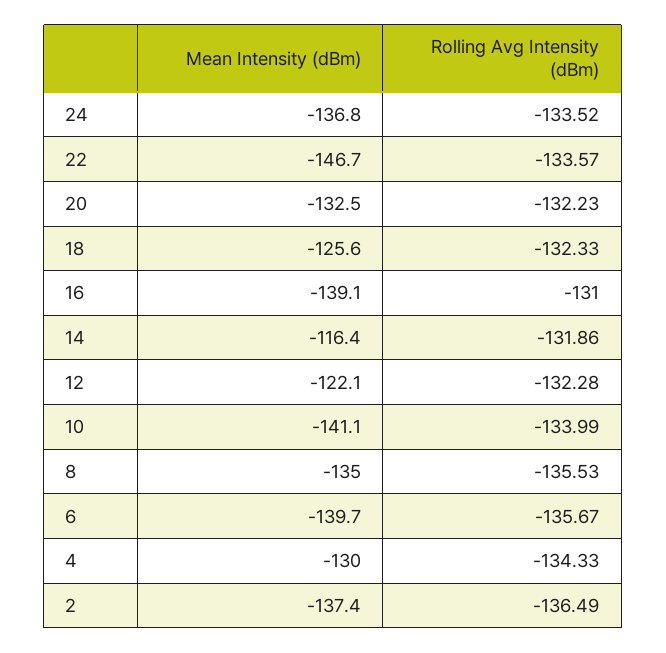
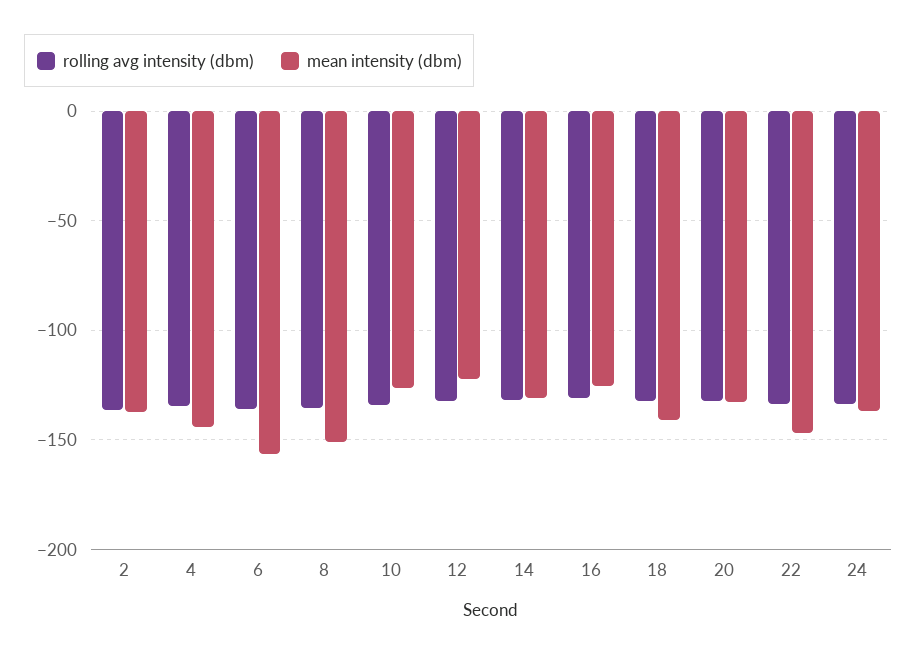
  {
    "Mean Intensity (dBm)": {
      "24": -136.8,
      "22": -146.7,
      "20": -132.5,
-     "18": -125.6,
+     "18": -140,
-     "16": -139.1,
+     "16": -125,
-     "14": -116.4,
+     "14": -130,
      "12": -122.1,
-     "10": -141.1,
+     "10": -125,
-     "8": -135,
+     "8": -150,
-     "6": -139.7,
+     "6": -155,
-     "4": -130,
+     "4": -145,
      "2": -137.4
    },
    "Rolling Avg Intensity (dBm)": {
      "24": -133.52,
      "22": -133.57,
      "20": -132.23,
      "18": -132.33,
      "16": -131,
      "14": -131.86,
      "12": -132.28,
      "10": -133.99,
      "8": -135.53,
      "6": -135.67,
      "4": -134.33,
      "2": -136.49
    }
  }

